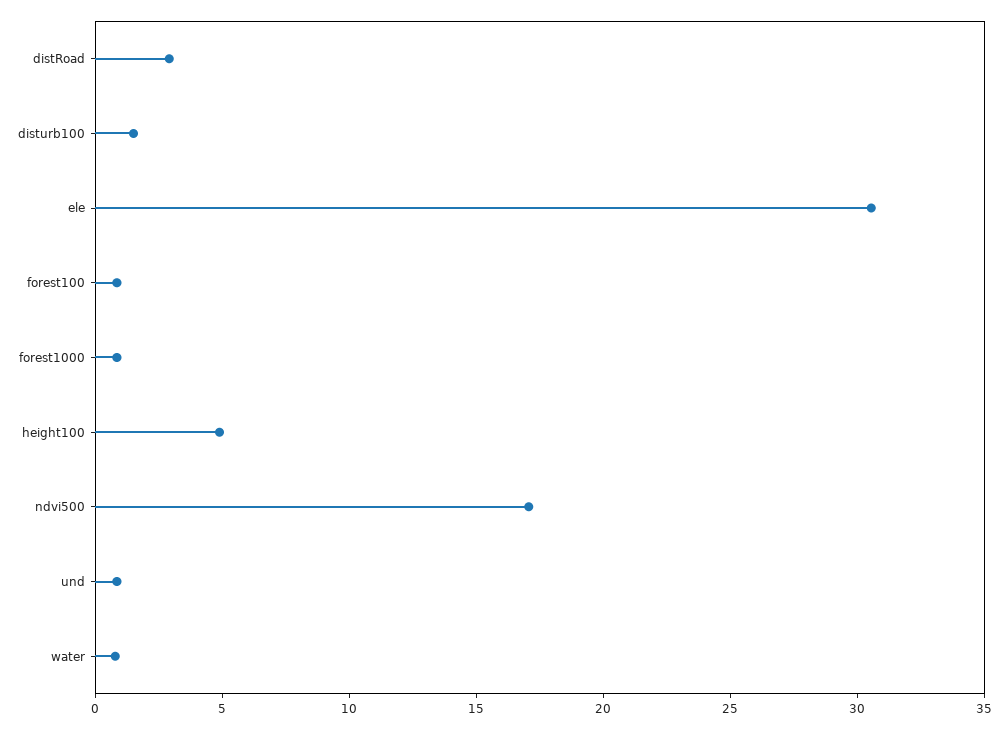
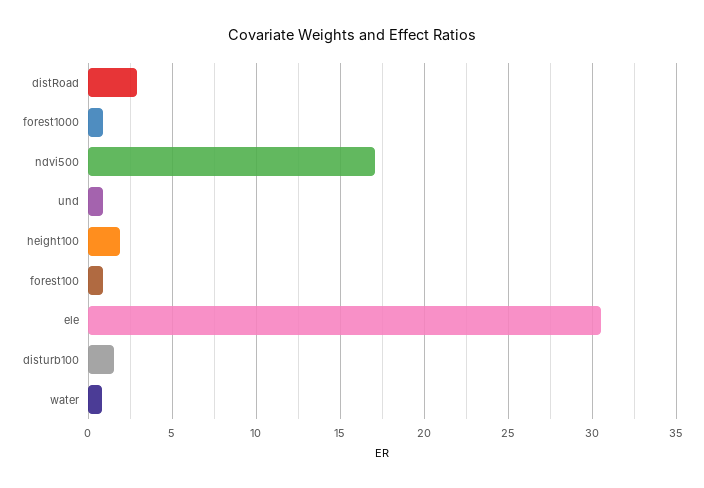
  {
    "distRoad": 3,
    "disturb100": 1.5,
    "ele": 30.5,
    "forest100": 1,
    "forest1000": 1,
-   "height100": 5,
+   "height100": 2,
    "ndvi500": 17,
    "und": 1,
    "water": 1
  }

